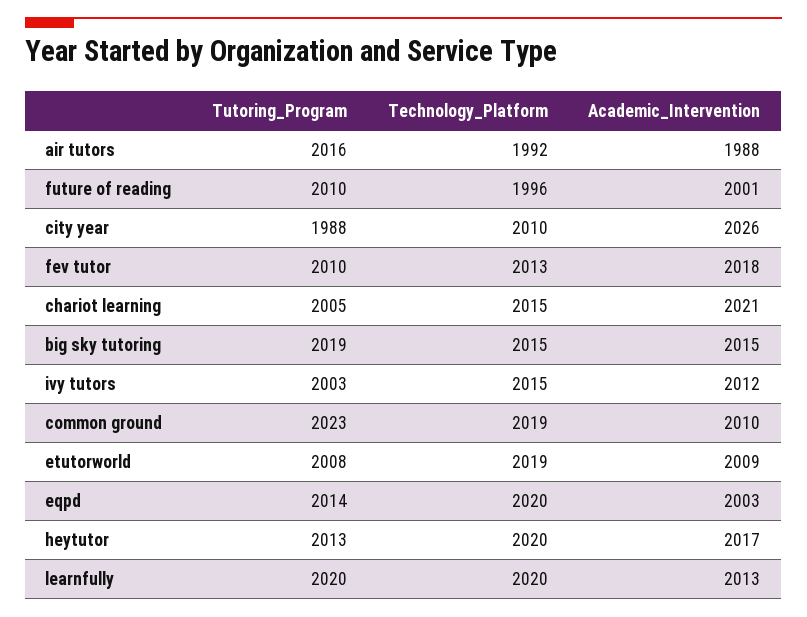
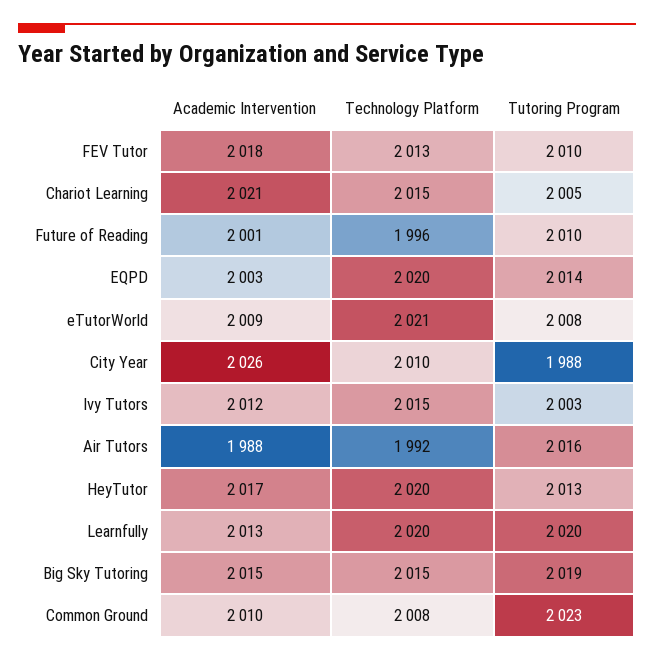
  {
    "Tutoring_Program": {
      "air tutors": 2016,
      "future of reading": 2010,
      "city year": 1988,
      "fev tutor": 2010,
      "chariot learning": 2005,
      "big sky tutoring": 2019,
      "ivy tutors": 2003,
      "common ground": 2023,
      "etutorworld": 2008,
      "eqpd": 2014,
      "heytutor": 2013,
      "learnfully": 2020
    },
    "Technology_Platform": {
      "air tutors": 1992,
      "future of reading": 1996,
      "city year": 2010,
      "fev tutor": 2013,
      "chariot learning": 2015,
      "big sky tutoring": 2015,
      "ivy tutors": 2015,
-     "common ground": 2019,
+     "common ground": 2008,
-     "etutorworld": 2019,
+     "etutorworld": 2021,
      "eqpd": 2020,
      "heytutor": 2020,
      "learnfully": 2020
    },
    "Academic_Intervention": {
      "air tutors": 1988,
      "future of reading": 2001,
      "city year": 2026,
      "fev tutor": 2018,
      "chariot learning": 2021,
      "big sky tutoring": 2015,
      "ivy tutors": 2012,
      "common ground": 2010,
      "etutorworld": 2009,
      "eqpd": 2003,
      "heytutor": 2017,
      "learnfully": 2013
    }
  }

